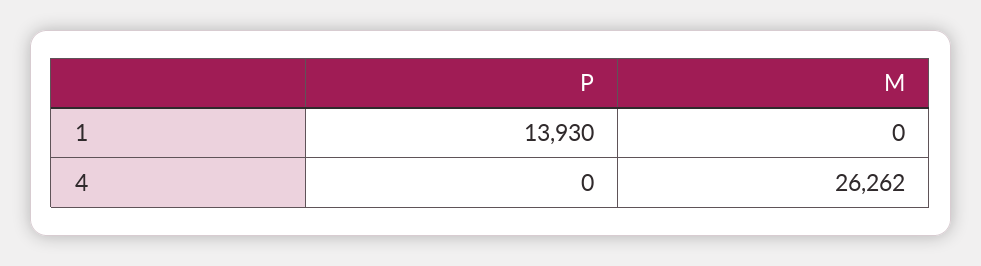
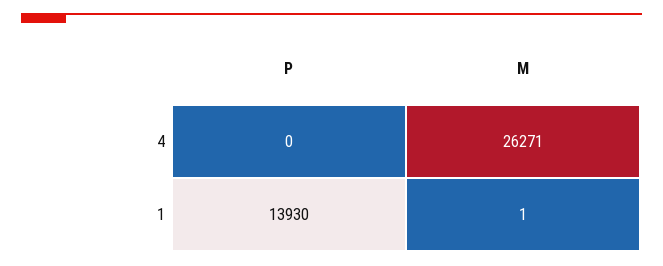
  {
    "P": {
      "1": 13930,
      "4": 0
    },
    "M": {
-     "1": 0,
+     "1": 1,
-     "4": 26262
+     "4": 26271
    }
  }

